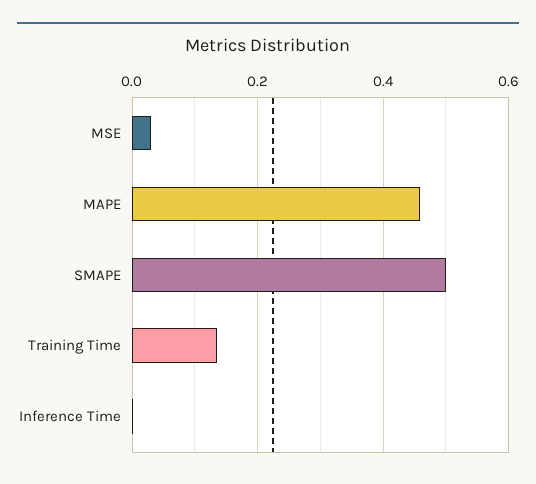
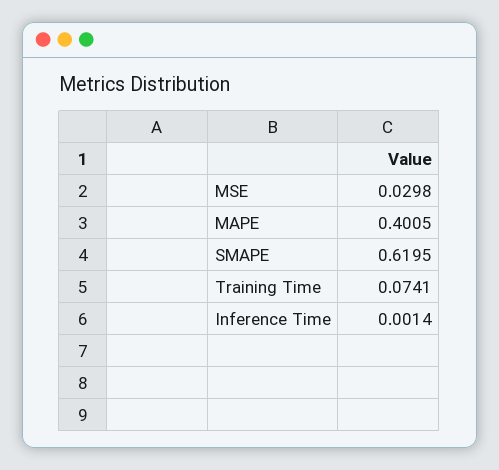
  {
    "MSE": 0.0298,
-   "MAPE": 0.46,
+   "MAPE": 0.4005,
-   "SMAPE": 0.5,
+   "SMAPE": 0.6195,
-   "Training Time": 0.14,
+   "Training Time": 0.0741,
    "Inference Time": 0.0014
  }

